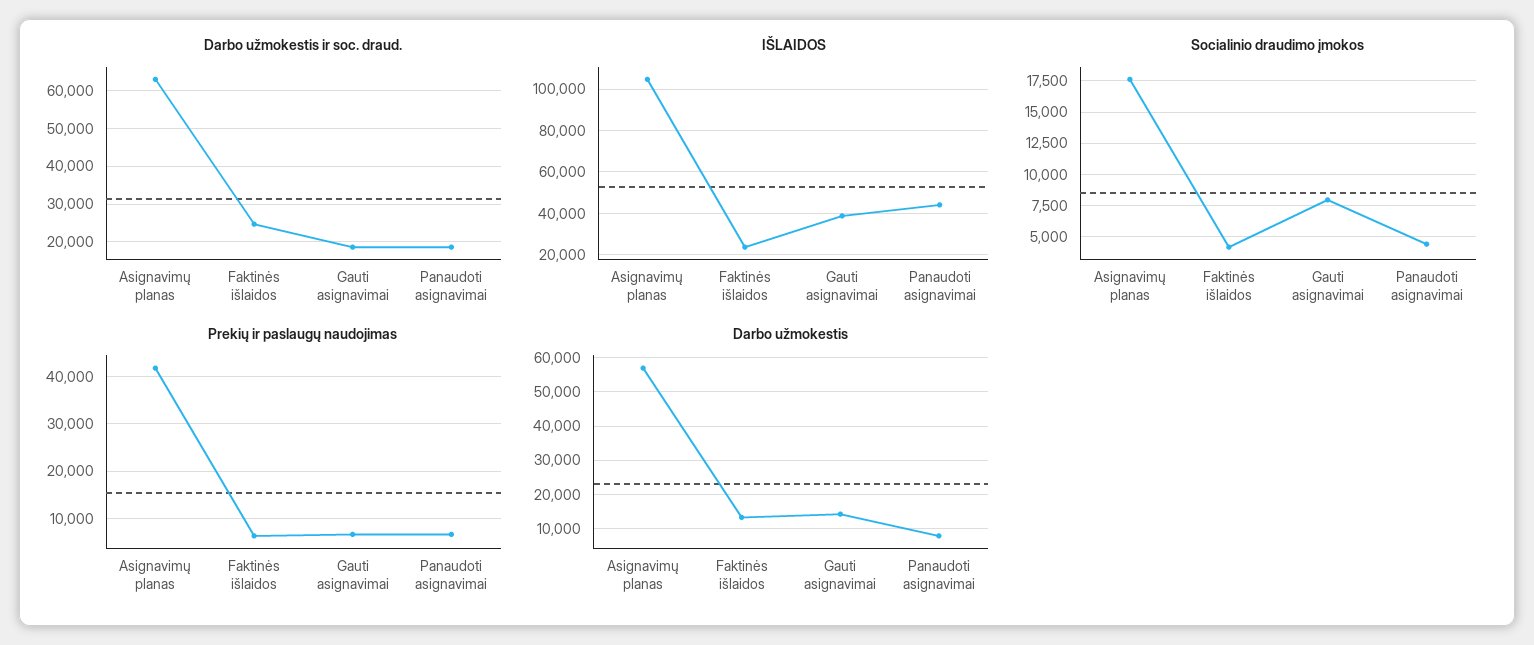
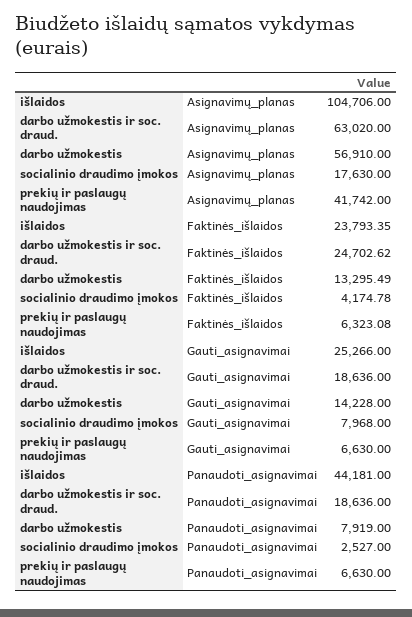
  {
    "Darbo užmokestis ir soc. draud.": {
      "Asignavimų planas": 63020,
      "Faktinės išlaidos": 24702.62,
      "Gauti asignavimai": 18636,
      "Panaudoti asignavimai": 18636
    },
    "IŠLAIDOS": {
      "Asignavimų planas": 104706,
      "Faktinės išlaidos": 23793.35,
-     "Gauti asignavimai": 40000,
+     "Gauti asignavimai": 25266,
      "Panaudoti asignavimai": 44181
    },
    "Socialinio draudimo įmokos": {
      "Asignavimų planas": 17630,
      "Faktinės išlaidos": 4174.78,
      "Gauti asignavimai": 7968,
-     "Panaudoti asignavimai": 4500
+     "Panaudoti asignavimai": 2527
    },
    "Prekių ir paslaugų naudojimas": {
      "Asignavimų planas": 41742,
      "Faktinės išlaidos": 6323.08,
      "Gauti asignavimai": 6630,
      "Panaudoti asignavimai": 6630
    },
    "Darbo užmokestis": {
      "Asignavimų planas": 56910,
      "Faktinės išlaidos": 13295.49,
      "Gauti asignavimai": 14228,
      "Panaudoti asignavimai": 7919
    }
  }

